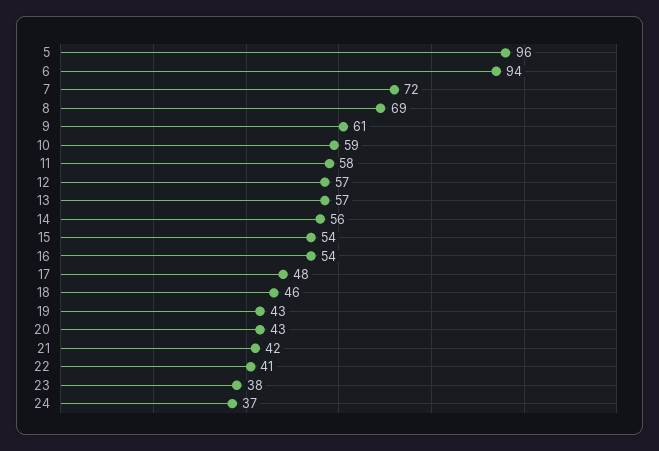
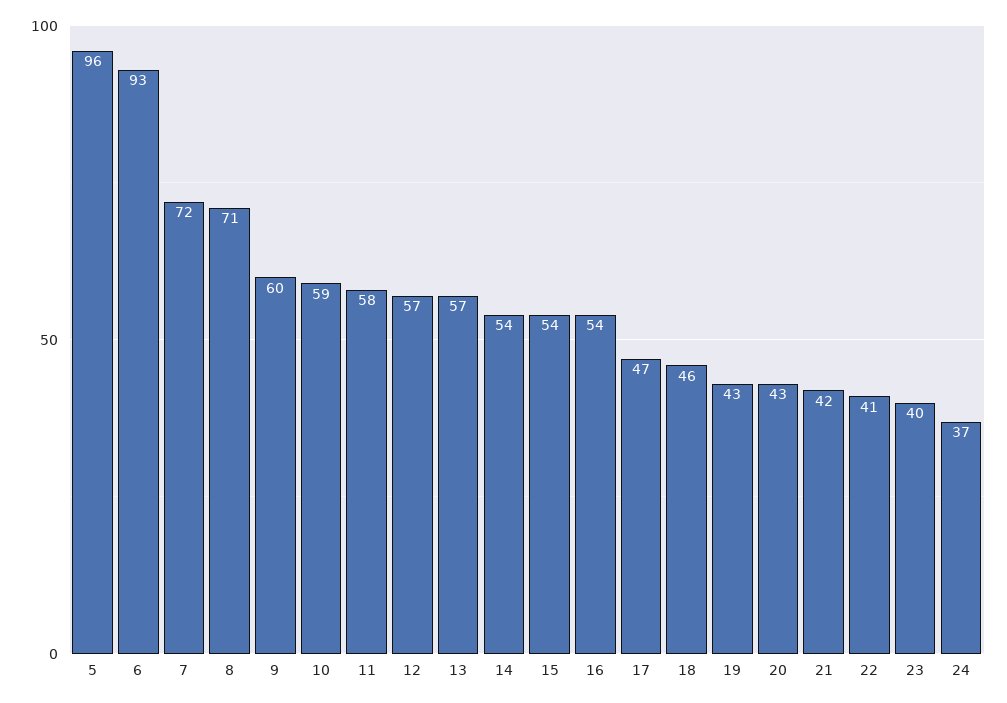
  {
    "5": 96,
-   "6": 94,
+   "6": 93,
    "7": 72,
-   "8": 69,
+   "8": 71,
-   "9": 61,
+   "9": 60,
    "10": 59,
    "11": 58,
    "12": 57,
    "13": 57,
-   "14": 56,
+   "14": 54,
    "15": 54,
    "16": 54,
-   "17": 48,
+   "17": 47,
    "18": 46,
    "19": 43,
    "20": 43,
    "21": 42,
    "22": 41,
-   "23": 38,
+   "23": 40,
    "24": 37
  }

